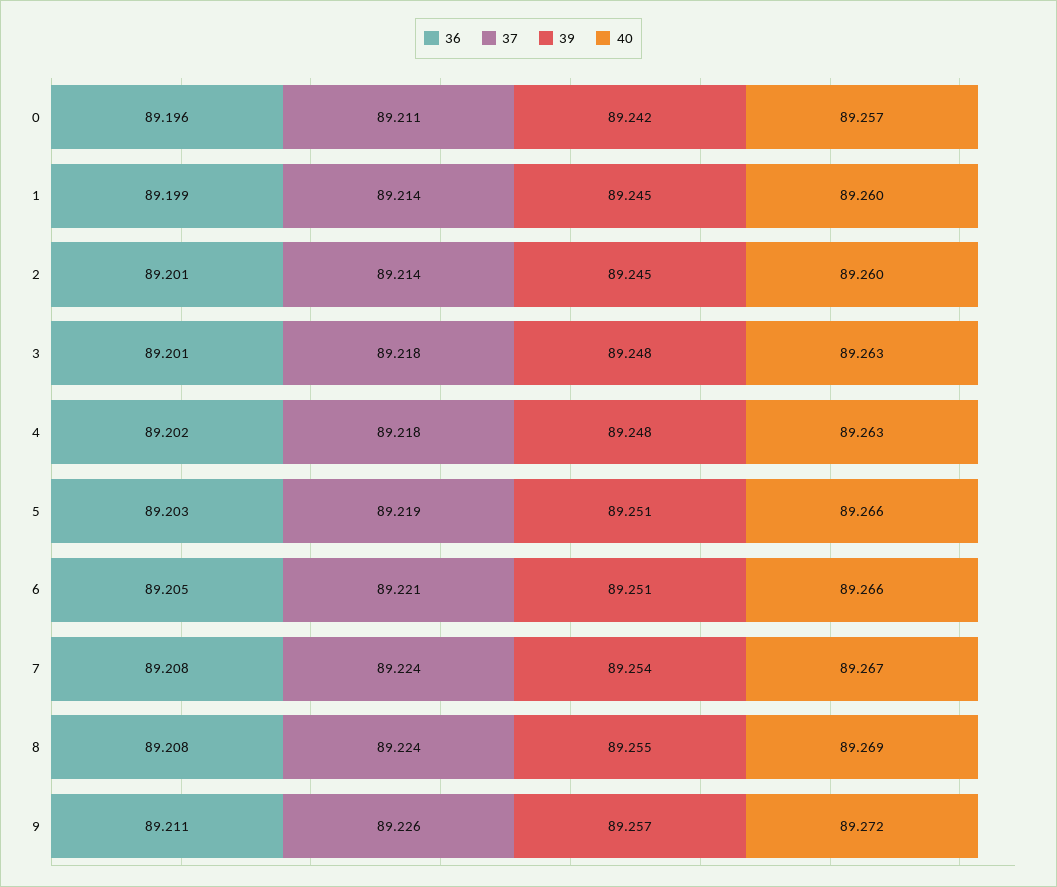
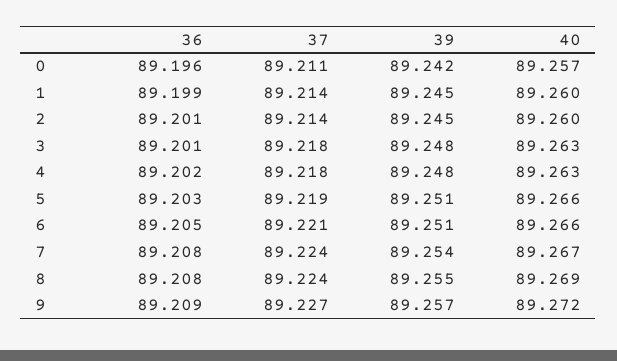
  {
    "36": {
      "0": 89.196,
      "1": 89.199,
      "2": 89.201,
      "3": 89.201,
      "4": 89.202,
      "5": 89.203,
      "6": 89.205,
      "7": 89.208,
      "8": 89.208,
-     "9": 89.211
+     "9": 89.209
    },
    "37": {
      "0": 89.211,
      "1": 89.214,
      "2": 89.214,
      "3": 89.218,
      "4": 89.218,
      "5": 89.219,
      "6": 89.221,
      "7": 89.224,
      "8": 89.224,
-     "9": 89.226
+     "9": 89.227
    },
    "39": {
      "0": 89.242,
      "1": 89.245,
      "2": 89.245,
      "3": 89.248,
      "4": 89.248,
      "5": 89.251,
      "6": 89.251,
      "7": 89.254,
      "8": 89.255,
      "9": 89.257
    },
    "40": {
      "0": 89.257,
      "1": 89.26,
      "2": 89.26,
      "3": 89.263,
      "4": 89.263,
      "5": 89.266,
      "6": 89.266,
      "7": 89.267,
      "8": 89.269,
      "9": 89.272
    }
  }

